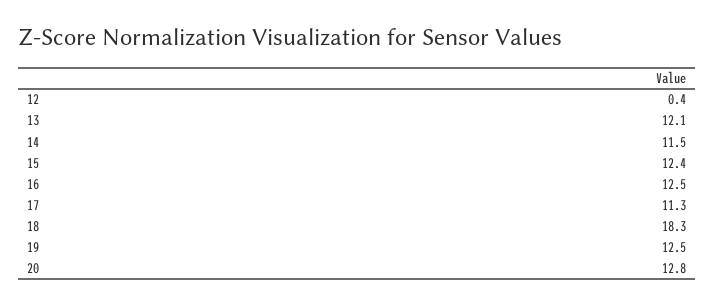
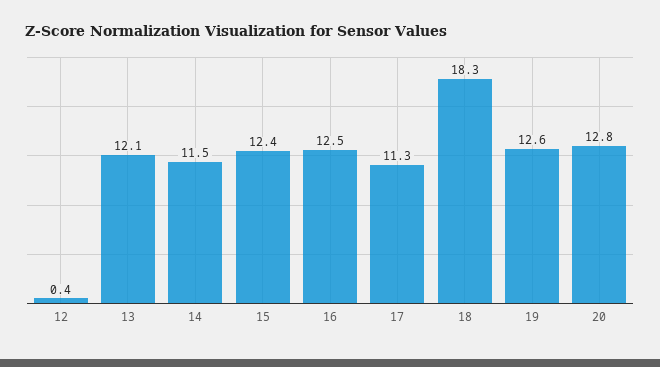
  {
    "12": 0.4,
    "13": 12.1,
    "14": 11.5,
    "15": 12.4,
    "16": 12.5,
    "17": 11.3,
    "18": 18.3,
-   "19": 12.5,
+   "19": 12.6,
    "20": 12.8
  }

